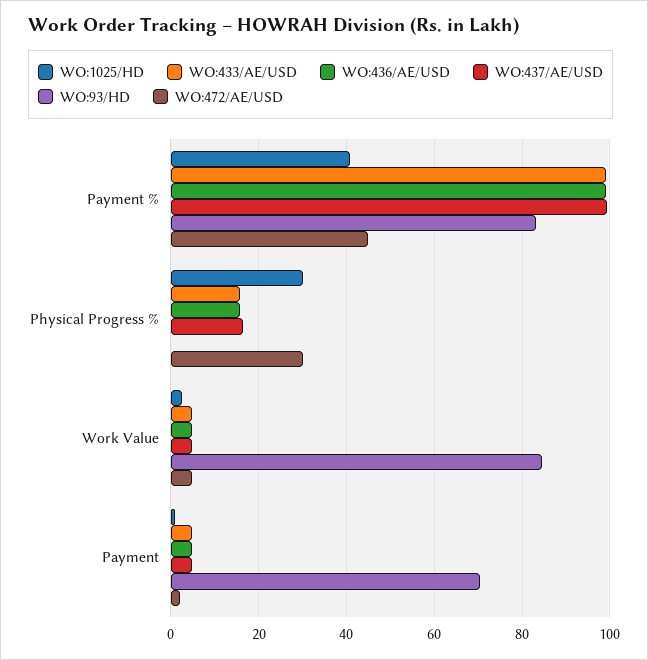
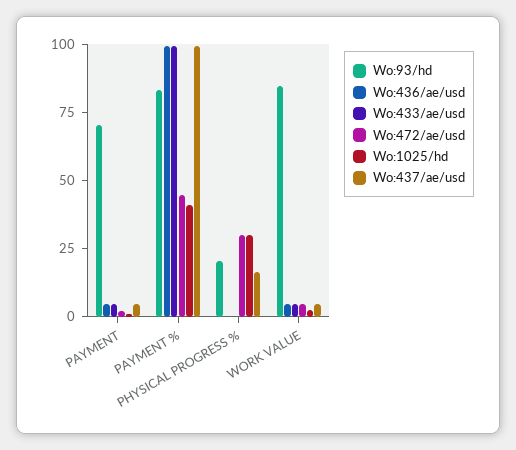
  {
    "WO:1025/HD": {
      "Payment %": 40,
      "Physical Progress %": 30,
      "Work Value": 2,
      "Payment": 2
    },
    "WO:433/AE/USD": {
      "Payment %": 100,
-     "Physical Progress %": 16,
+     "Physical Progress %": 0,
      "Work Value": 4,
      "Payment": 4
    },
    "WO:436/AE/USD": {
      "Payment %": 100,
-     "Physical Progress %": 16,
+     "Physical Progress %": 0,
      "Work Value": 4,
      "Payment": 4
    },
    "WO:437/AE/USD": {
      "Payment %": 100,
      "Physical Progress %": 16,
      "Work Value": 4,
      "Payment": 4
    },
    "WO:93/HD": {
      "Payment %": 84,
-     "Physical Progress %": 0,
+     "Physical Progress %": 20,
      "Work Value": 84,
      "Payment": 70
    },
    "WO:472/AE/USD": {
      "Payment %": 44,
      "Physical Progress %": 30,
      "Work Value": 4,
      "Payment": 2
    }
  }

